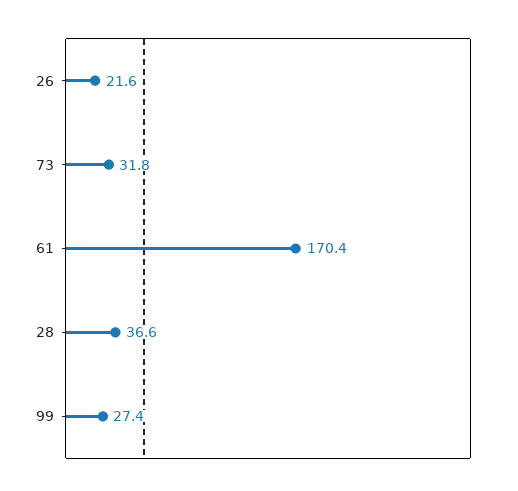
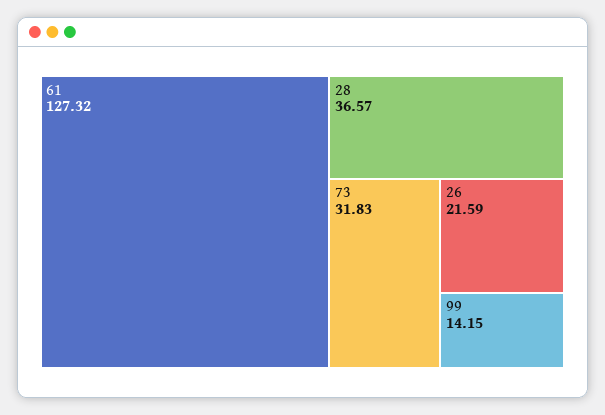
  {
    "26": 21.59,
    "73": 31.83,
-   "61": 170.4,
+   "61": 127.32,
    "28": 36.57,
-   "99": 27.4
+   "99": 14.15
  }

